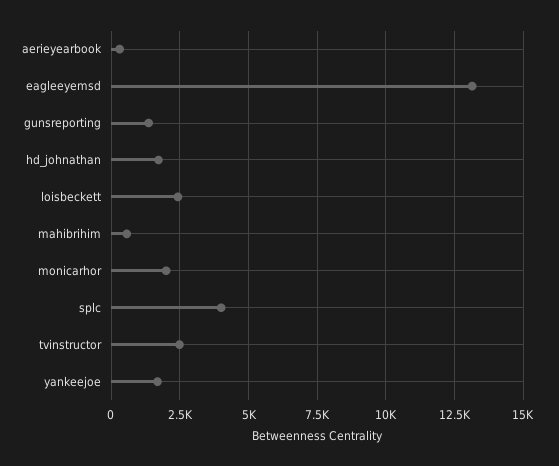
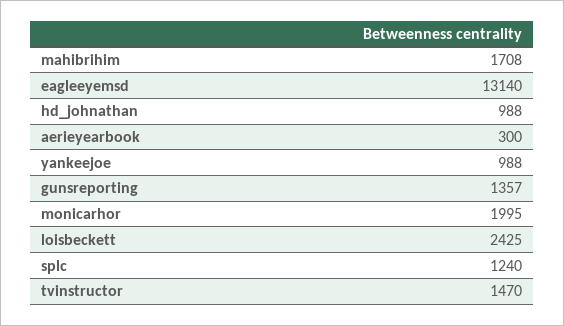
  {
    "aerieyearbook": 300,
    "eagleeyemsd": 13140,
    "gunsreporting": 1357,
-   "hd_johnathan": 1750,
+   "hd_johnathan": 988,
    "loisbeckett": 2425,
-   "mahibrihim": 500,
+   "mahibrihim": 1708,
    "monicarhor": 1995,
-   "splc": 4000,
+   "splc": 1240,
-   "tvinstructor": 2500,
+   "tvinstructor": 1470,
-   "yankeejoe": 1750
+   "yankeejoe": 988
  }

